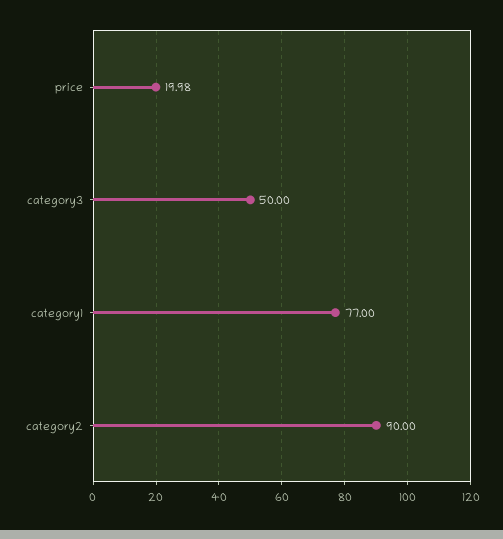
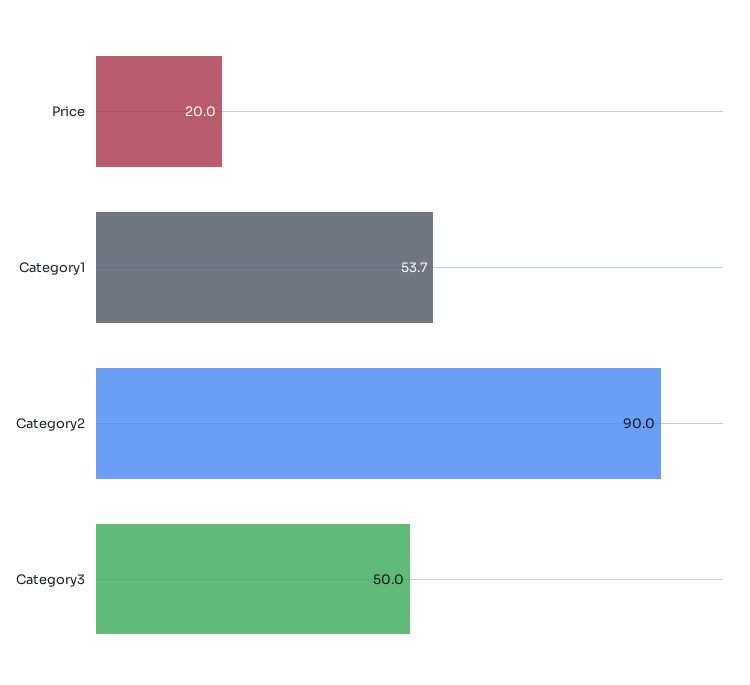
  {
    "price": 19.98,
    "category3": 50,
-   "category1": 77,
+   "category1": 53.7,
    "category2": 90
  }

